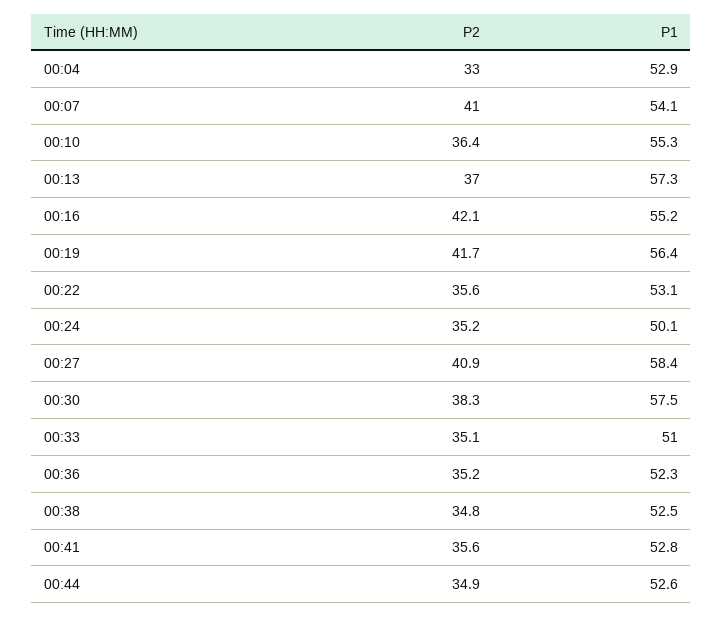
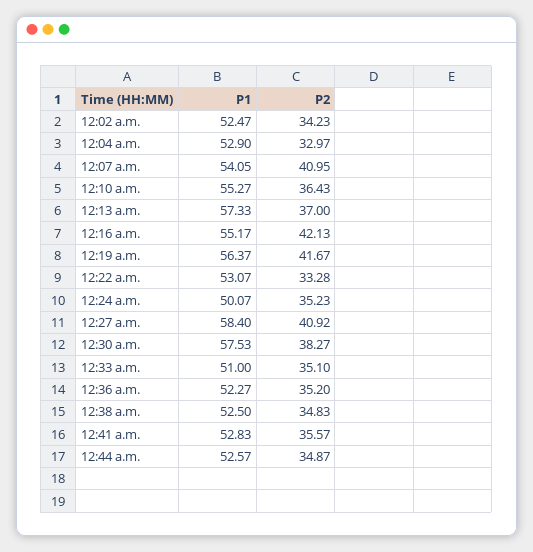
  {
    "P2": {
      "00:04": 32.97,
      "00:07": 40.95,
      "00:10": 36.43,
      "00:13": 37,
      "00:16": 42.13,
      "00:19": 41.67,
-     "00:22": 35.6,
+     "00:22": 33.28,
      "00:24": 35.23,
      "00:27": 40.92,
      "00:30": 38.27,
      "00:33": 35.1,
      "00:36": 35.2,
      "00:38": 34.83,
      "00:41": 35.57,
-     "00:44": 34.87
+     "00:44": 34.87,
+     "12:02 a.m.": 34.23
    },
    "P1": {
      "00:04": 52.9,
      "00:07": 54.05,
      "00:10": 55.27,
      "00:13": 57.33,
      "00:16": 55.17,
      "00:19": 56.37,
      "00:22": 53.07,
      "00:24": 50.07,
      "00:27": 58.4,
      "00:30": 57.53,
      "00:33": 51,
      "00:36": 52.27,
      "00:38": 52.5,
      "00:41": 52.83,
-     "00:44": 52.57
+     "00:44": 52.57,
+     "12:02 a.m.": 52.47
    }
  }

